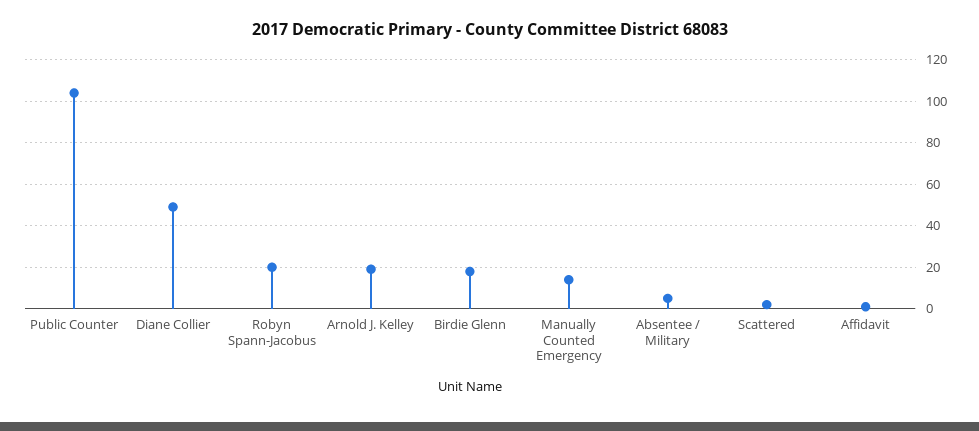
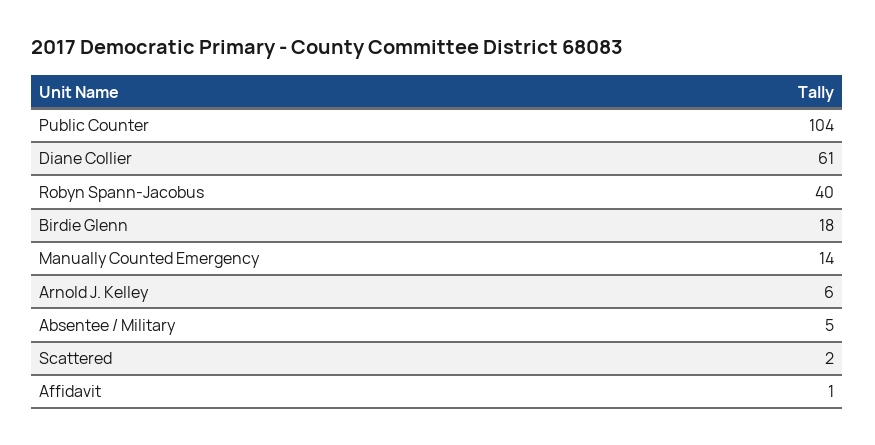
  {
    "Public Counter": 104,
-   "Diane Collier": 50,
+   "Diane Collier": 61,
-   "Robyn Spann-Jacobus": 20,
+   "Robyn Spann-Jacobus": 40,
-   "Arnold J. Kelley": 20,
+   "Arnold J. Kelley": 6,
    "Birdie Glenn": 18,
    "Manually Counted Emergency": 14,
    "Absentee / Military": 5,
    "Scattered": 2,
    "Affidavit": 1
  }

